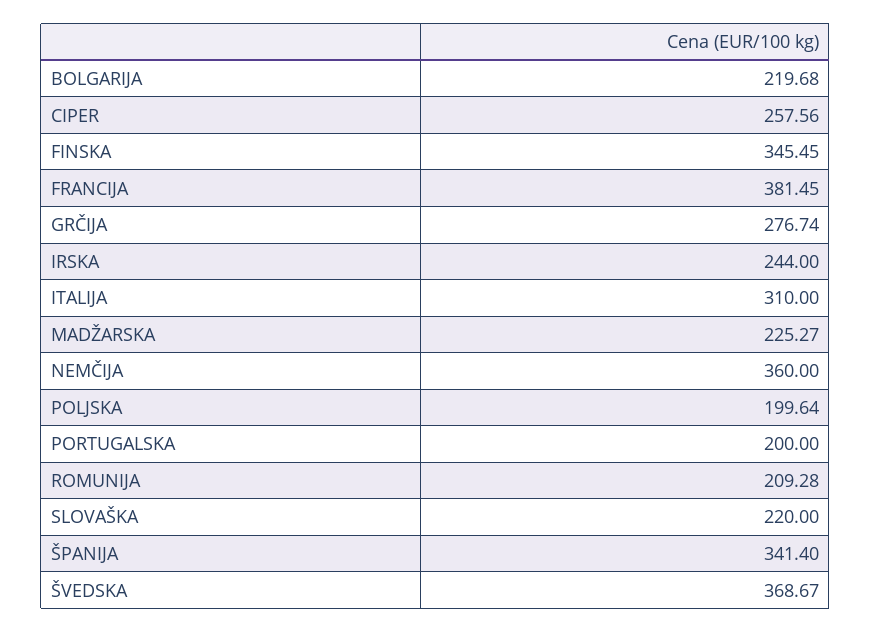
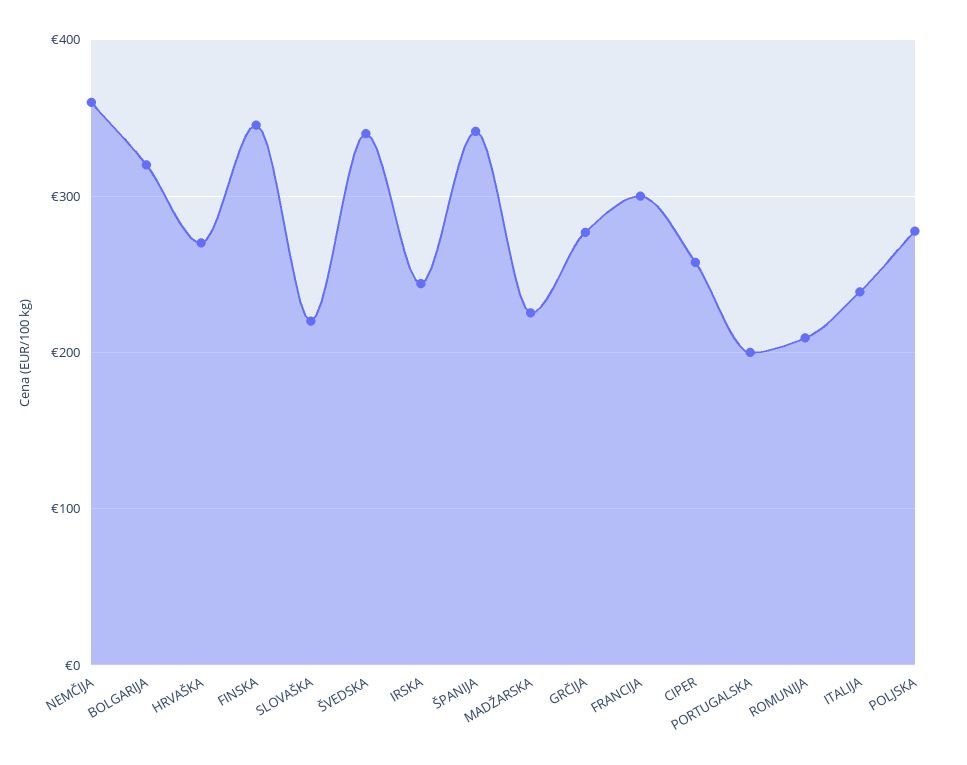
  {
-   "BOLGARIJA": 219.68,
+   "BOLGARIJA": 320,
    "CIPER": 257.56,
    "FINSKA": 345.45,
-   "FRANCIJA": 381.45,
+   "FRANCIJA": 300,
    "GRČIJA": 276.74,
    "IRSKA": 244,
-   "ITALIJA": 310,
+   "ITALIJA": 240,
    "MADŽARSKA": 225.27,
    "NEMČIJA": 360,
-   "POLJSKA": 199.64,
+   "POLJSKA": 280,
    "PORTUGALSKA": 200,
    "ROMUNIJA": 209.28,
    "SLOVAŠKA": 220,
    "ŠPANIJA": 341.4,
-   "ŠVEDSKA": 368.67
+   "ŠVEDSKA": 340,
+   "HRVAŠKA": 270
  }

